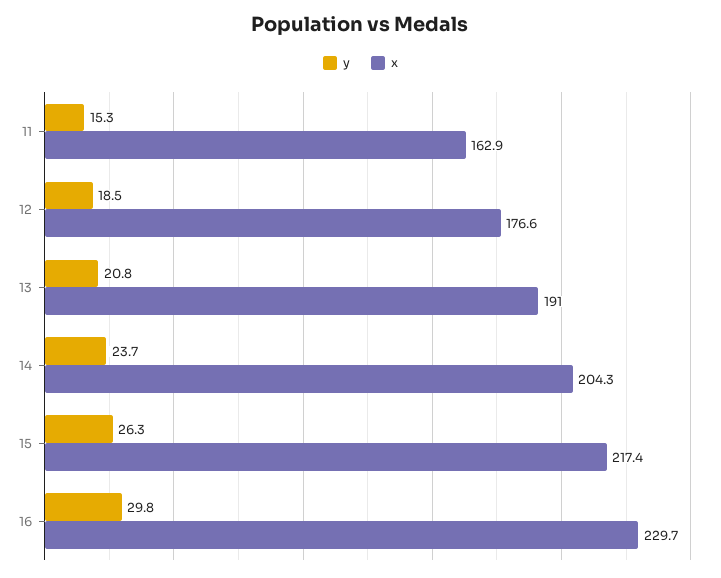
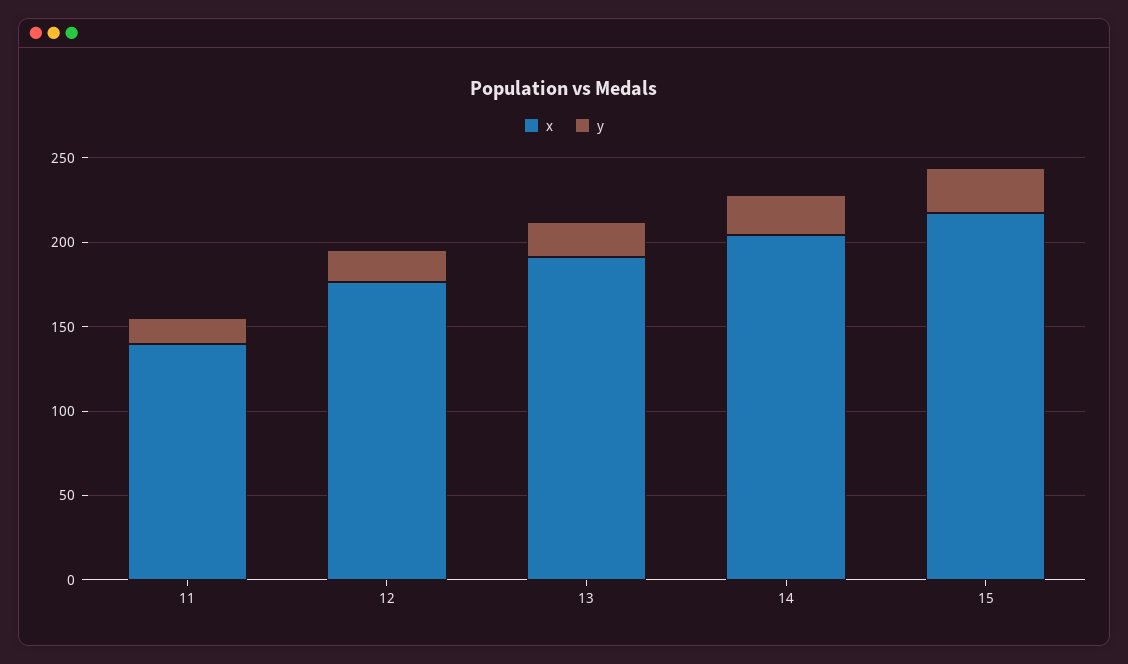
  {
    "y": {
      "11": 15.3,
      "12": 18.5,
      "13": 20.8,
      "14": 23.7,
-     "15": 26.3,
+     "15": 26.3
-     "16": 29.8
    },
    "x": {
-     "11": 162.9,
+     "11": 140,
      "12": 176.6,
      "13": 191,
      "14": 204.3,
-     "15": 217.4,
+     "15": 217.4
-     "16": 229.7
    }
  }

